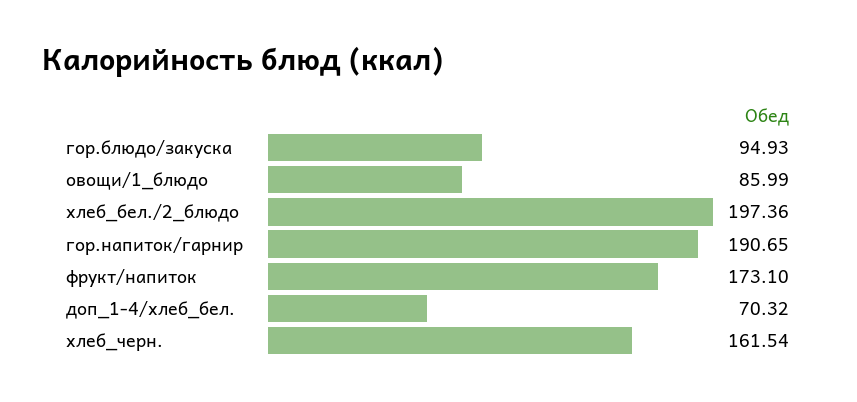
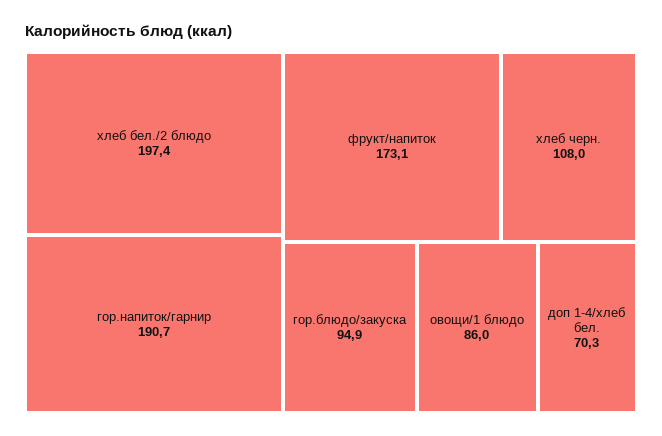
  {
    "гор.блюдо/закуска": 94.93,
    "овощи/1_блюдо": 85.99,
    "хлеб_бел./2_блюдо": 197.36,
    "гор.напиток/гарнир": 190.65,
    "фрукт/напиток": 173.1,
    "доп_1-4/хлеб_бел.": 70.32,
-   "хлеб_черн.": 161.54
+   "хлеб_черн.": 108
  }

